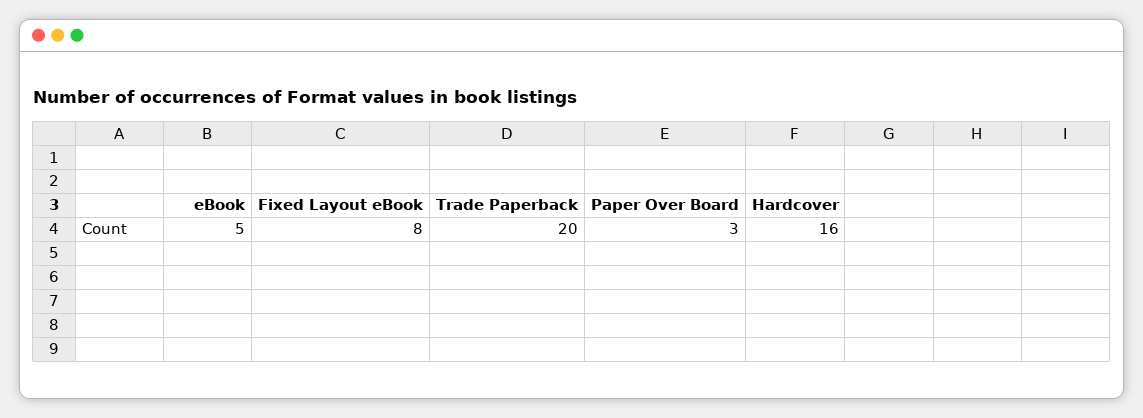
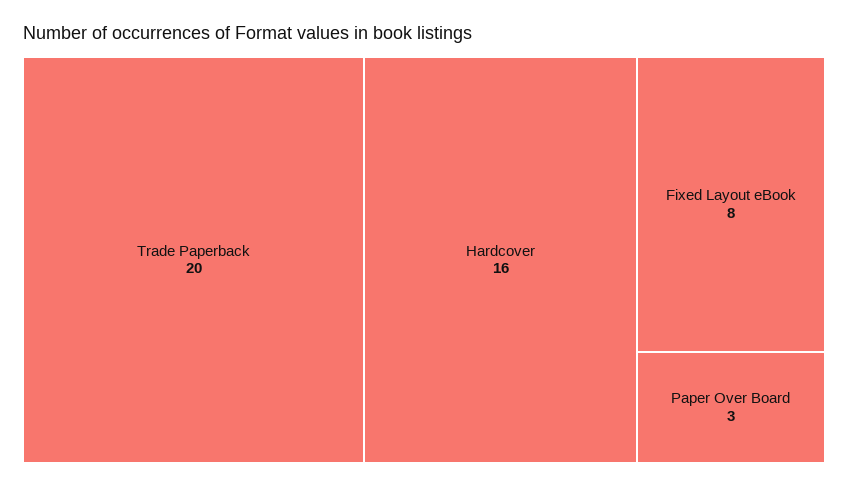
  {
-   "eBook": 5,
    "Fixed Layout eBook": 8,
    "Trade Paperback": 20,
    "Paper Over Board": 3,
    "Hardcover": 16
  }

